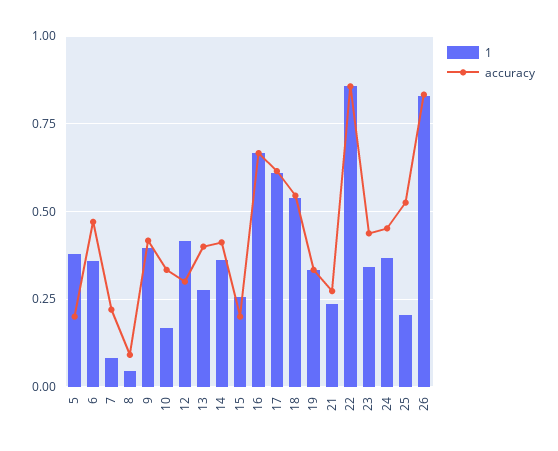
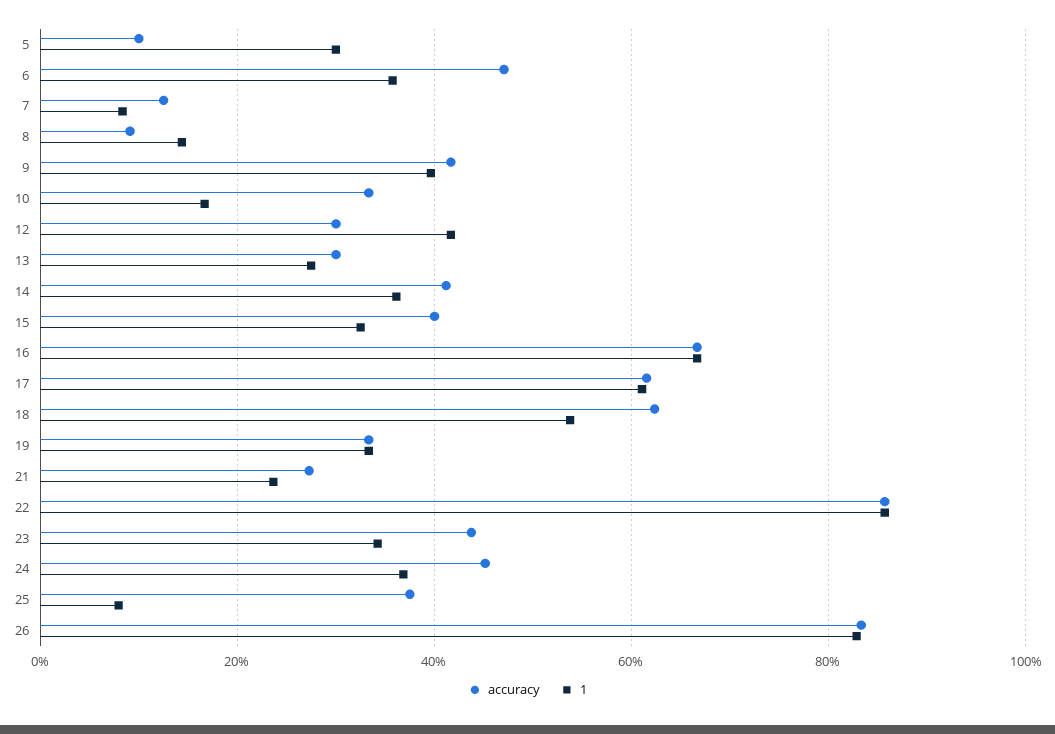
  {
    "1": {
-     "5": 0.375,
+     "5": 0.3,
      "6": 0.36,
      "7": 0.08,
-     "8": 0.05,
+     "8": 0.14,
      "9": 0.4,
      "10": 0.16,
      "12": 0.42,
      "13": 0.28,
      "14": 0.36,
-     "15": 0.25,
+     "15": 0.32,
      "16": 0.66,
      "17": 0.62,
      "18": 0.54,
      "19": 0.34,
      "21": 0.24,
      "22": 0.86,
      "23": 0.34,
      "24": 0.36,
-     "25": 0.2,
+     "25": 0.08,
      "26": 0.82
    },
    "accuracy": {
-     "5": 0.2,
+     "5": 0.1,
      "6": 0.48,
-     "7": 0.225,
+     "7": 0.12,
      "8": 0.1,
      "9": 0.42,
      "10": 0.34,
      "12": 0.3,
-     "13": 0.4,
+     "13": 0.3,
      "14": 0.42,
-     "15": 0.2,
+     "15": 0.4,
      "16": 0.66,
      "17": 0.62,
-     "18": 0.55,
+     "18": 0.62,
      "19": 0.34,
      "21": 0.28,
      "22": 0.86,
      "23": 0.44,
      "24": 0.46,
-     "25": 0.525,
+     "25": 0.38,
      "26": 0.84
    }
  }

